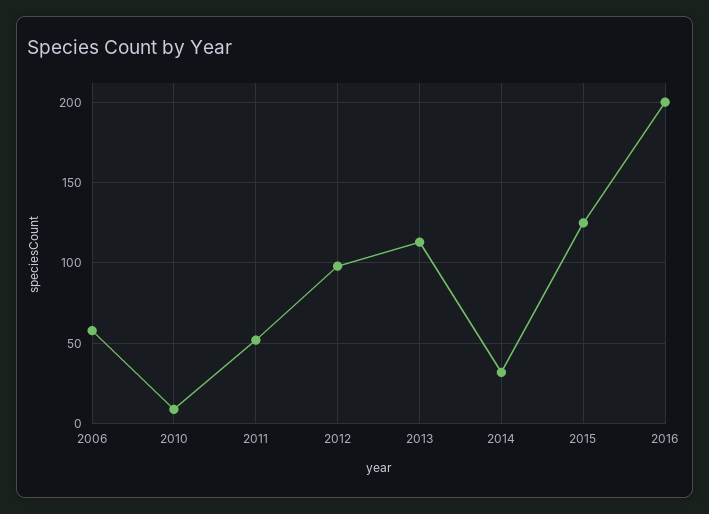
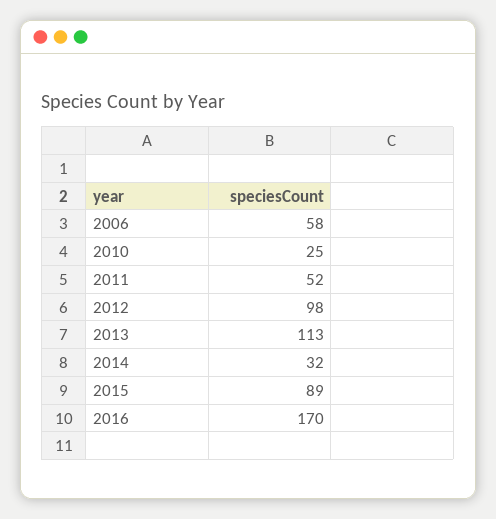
  {
    "2006": 58,
-   "2010": 10,
+   "2010": 25,
    "2011": 52,
    "2012": 98,
    "2013": 113,
    "2014": 32,
-   "2015": 125,
+   "2015": 89,
-   "2016": 200
+   "2016": 170
  }

